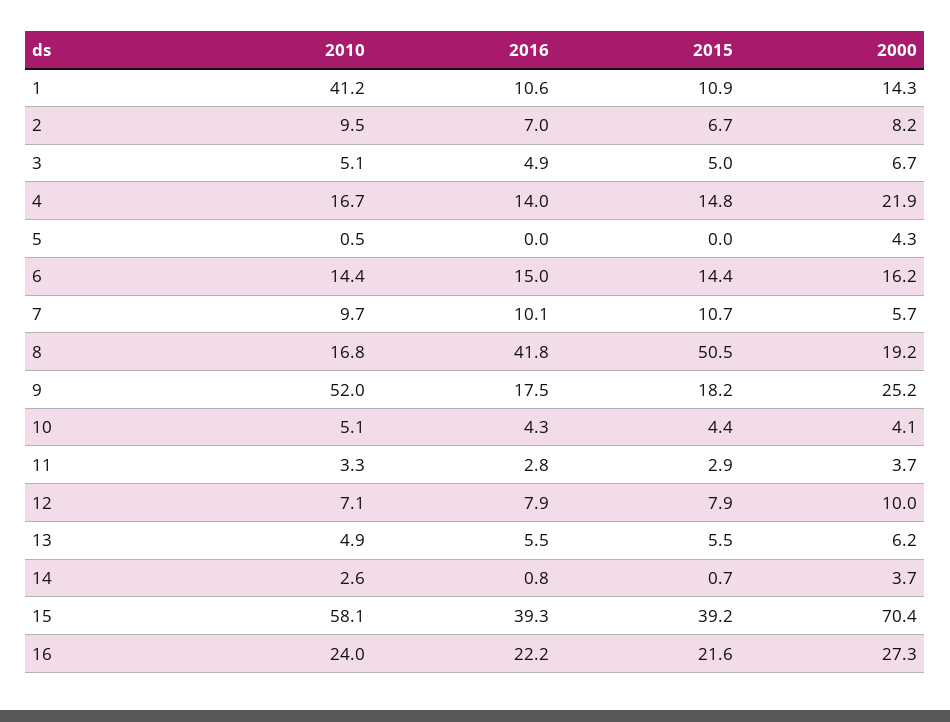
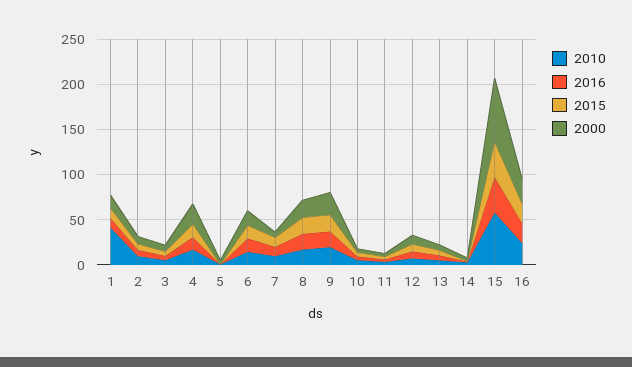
  {
    "2010": {
      "1": 41.2,
      "2": 9.5,
      "3": 5.1,
      "4": 16.7,
      "5": 0.5,
      "6": 14.4,
      "7": 9.7,
      "8": 16.8,
-     "9": 52,
+     "9": 20,
      "10": 5.1,
      "11": 3.3,
      "12": 7.1,
      "13": 4.9,
      "14": 2.6,
      "15": 58.1,
      "16": 24
    },
    "2016": {
      "1": 10.6,
      "2": 7,
      "3": 4.9,
      "4": 14,
      "5": 0,
      "6": 15,
      "7": 10.1,
-     "8": 41.8,
+     "8": 20,
      "9": 17.5,
      "10": 4.3,
      "11": 2.8,
      "12": 7.9,
      "13": 5.5,
      "14": 0.8,
      "15": 39.3,
      "16": 22.2
    },
    "2015": {
      "1": 10.9,
      "2": 6.7,
      "3": 5,
      "4": 14.8,
      "5": 0,
      "6": 14.4,
      "7": 10.7,
-     "8": 50.5,
+     "8": 20,
      "9": 18.2,
      "10": 4.4,
      "11": 2.9,
      "12": 7.9,
      "13": 5.5,
      "14": 0.7,
      "15": 39.2,
      "16": 21.6
    },
    "2000": {
      "1": 14.3,
      "2": 8.2,
      "3": 6.7,
      "4": 21.9,
      "5": 4.3,
      "6": 16.2,
      "7": 5.7,
      "8": 19.2,
      "9": 25.2,
      "10": 4.1,
      "11": 3.7,
      "12": 10,
      "13": 6.2,
      "14": 3.7,
      "15": 70.4,
      "16": 27.3
    }
  }

